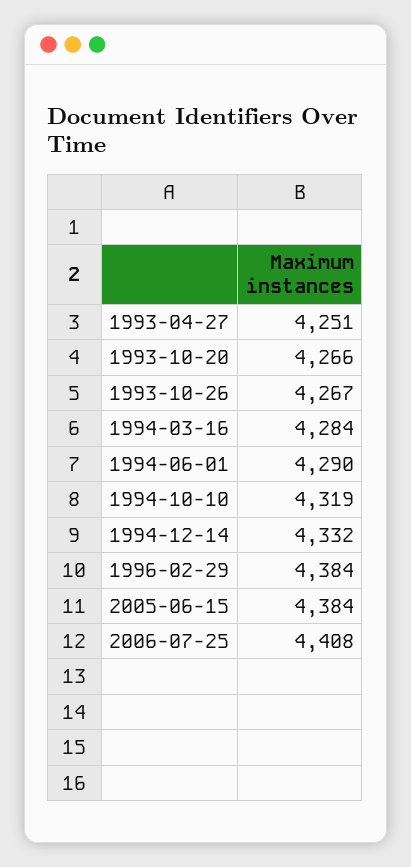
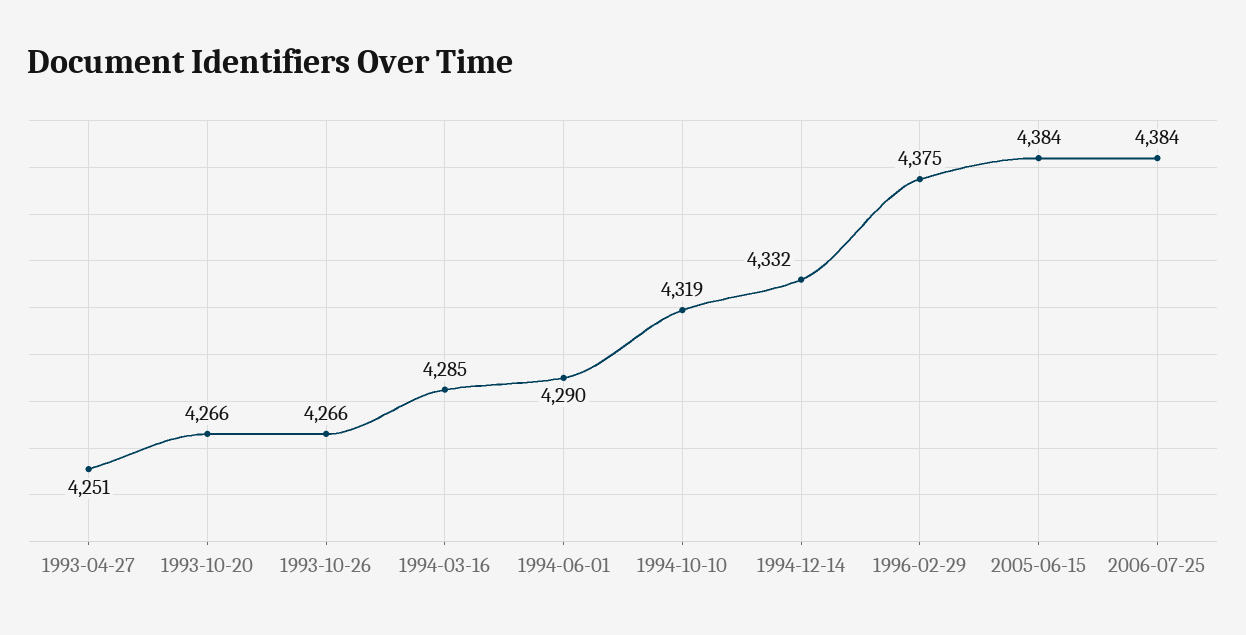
  {
    "1993-04-27": 4251,
    "1993-10-20": 4266,
-   "1993-10-26": 4267,
+   "1993-10-26": 4266,
-   "1994-03-16": 4284,
+   "1994-03-16": 4285,
    "1994-06-01": 4290,
    "1994-10-10": 4319,
    "1994-12-14": 4332,
-   "1996-02-29": 4384,
+   "1996-02-29": 4375,
    "2005-06-15": 4384,
-   "2006-07-25": 4408
+   "2006-07-25": 4384
  }

